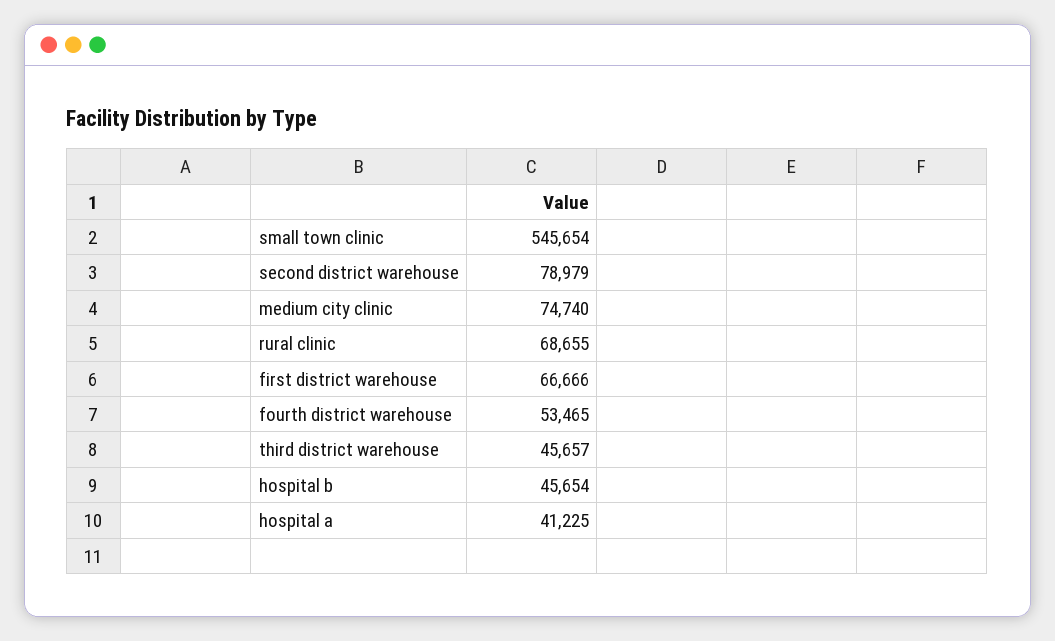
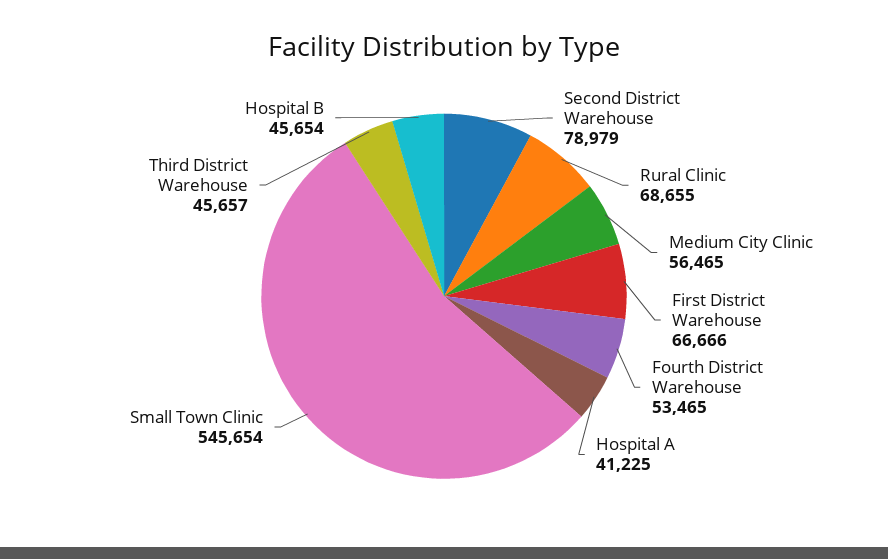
  {
    "small town clinic": 545654,
    "second district warehouse": 78979,
-   "medium city clinic": 74740,
+   "medium city clinic": 56465,
    "rural clinic": 68655,
    "first district warehouse": 66666,
    "fourth district warehouse": 53465,
    "third district warehouse": 45657,
    "hospital b": 45654,
    "hospital a": 41225
  }

